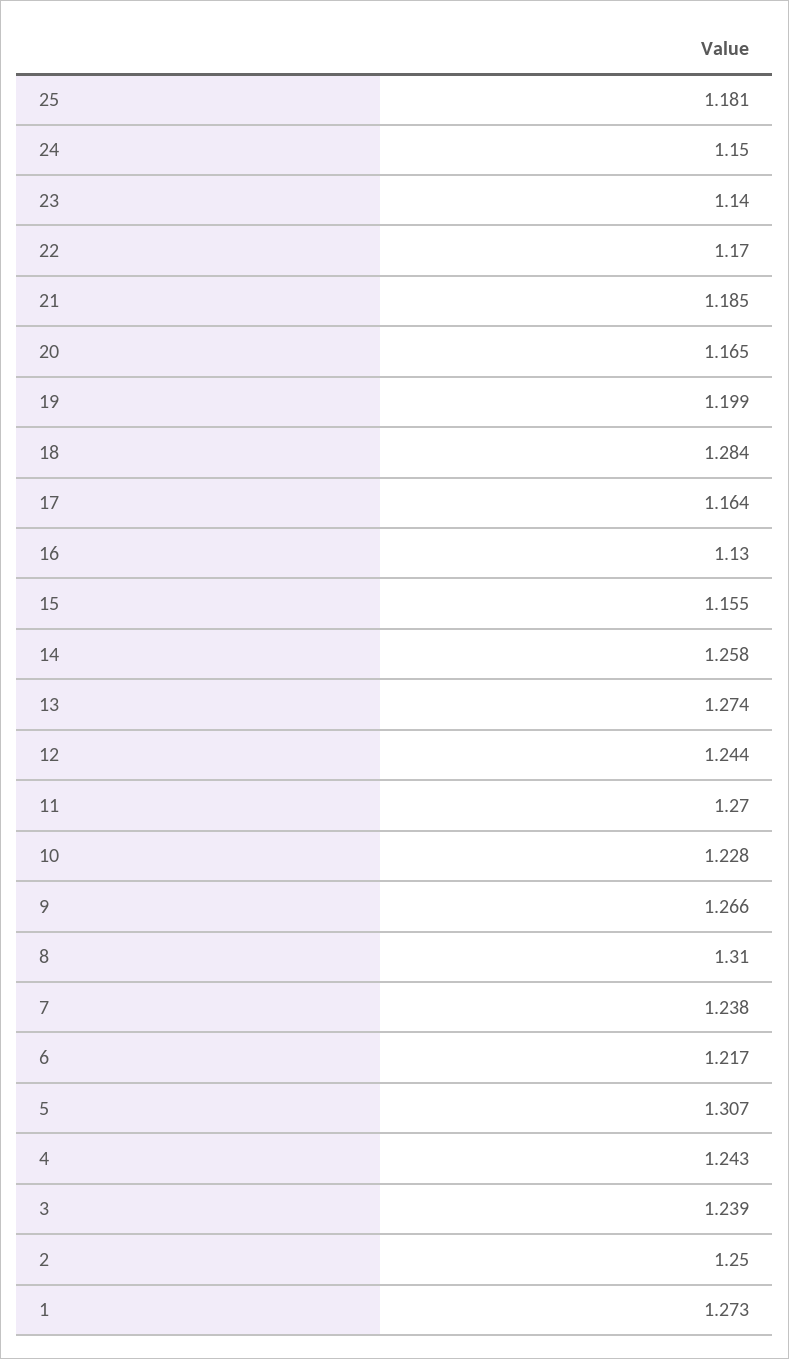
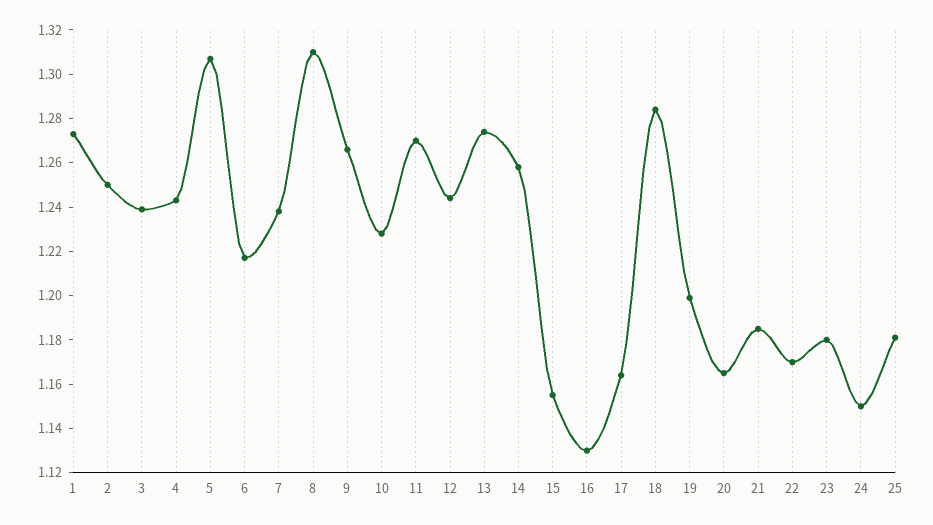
  {
    "25": 1.181,
    "24": 1.15,
-   "23": 1.14,
+   "23": 1.18,
    "22": 1.17,
    "21": 1.185,
    "20": 1.165,
    "19": 1.199,
    "18": 1.284,
    "17": 1.164,
    "16": 1.13,
    "15": 1.155,
    "14": 1.258,
    "13": 1.274,
    "12": 1.244,
    "11": 1.27,
    "10": 1.228,
    "9": 1.266,
    "8": 1.31,
    "7": 1.238,
    "6": 1.217,
    "5": 1.307,
    "4": 1.243,
    "3": 1.239,
    "2": 1.25,
    "1": 1.273
  }

